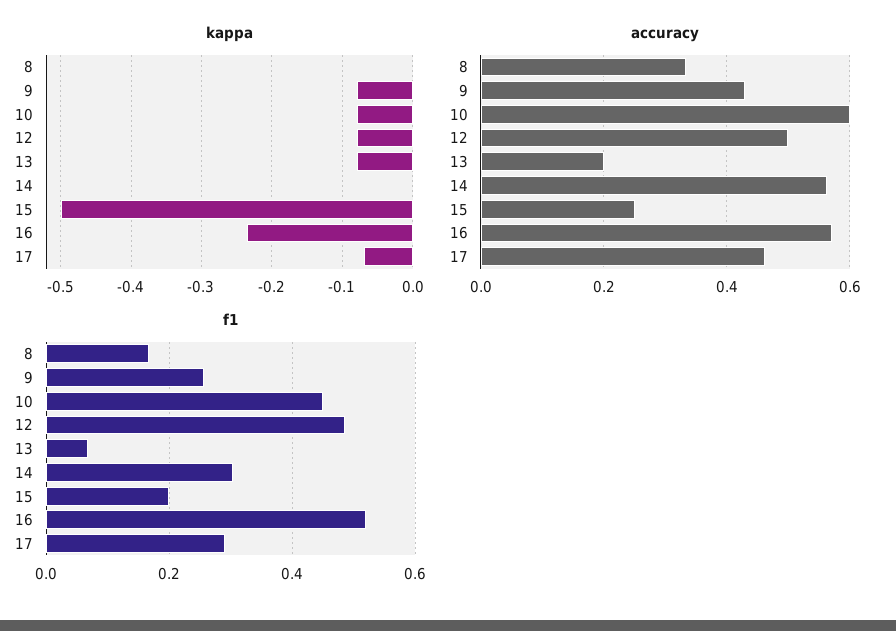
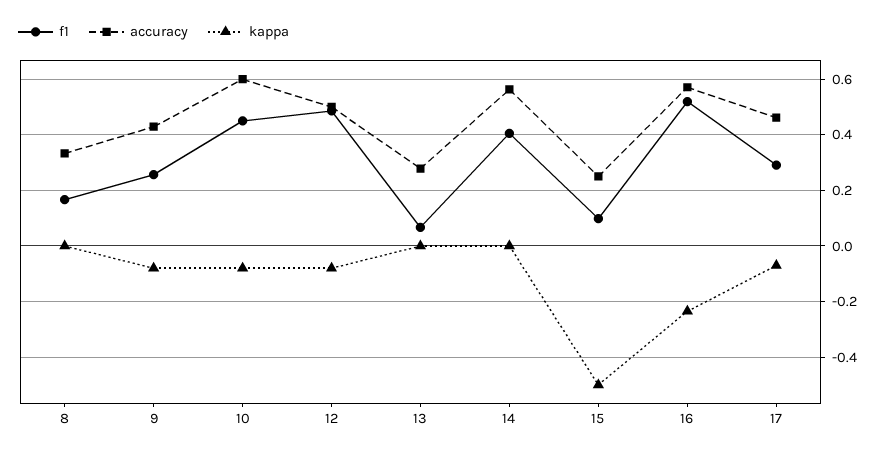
  {
    "kappa": {
      "8": 0,
      "9": -0.08,
      "10": -0.08,
      "12": -0.08,
-     "13": -0.08,
+     "13": 0,
      "14": 0,
      "15": -0.5,
      "16": -0.24,
      "17": -0.07
    },
    "accuracy": {
      "8": 0.34,
      "9": 0.42,
      "10": 0.6,
      "12": 0.5,
-     "13": 0.2,
+     "13": 0.275,
      "14": 0.56,
      "15": 0.26,
      "16": 0.58,
      "17": 0.46
    },
    "f1": {
      "8": 0.16,
      "9": 0.26,
      "10": 0.46,
      "12": 0.48,
      "13": 0.06,
-     "14": 0.3,
+     "14": 0.4,
-     "15": 0.2,
+     "15": 0.1,
      "16": 0.52,
      "17": 0.3
    }
  }

